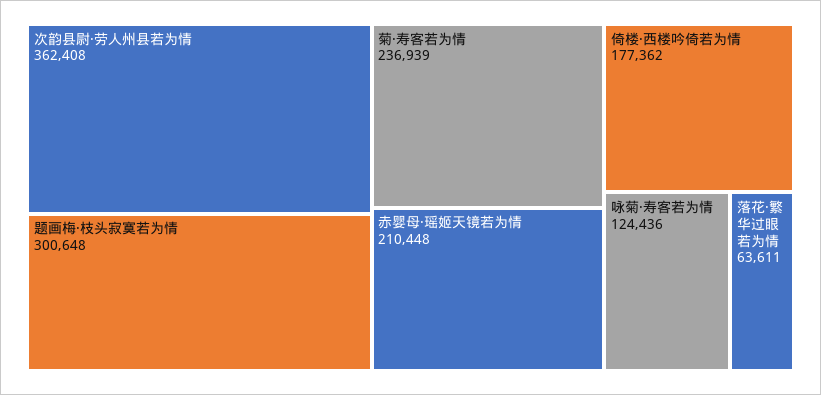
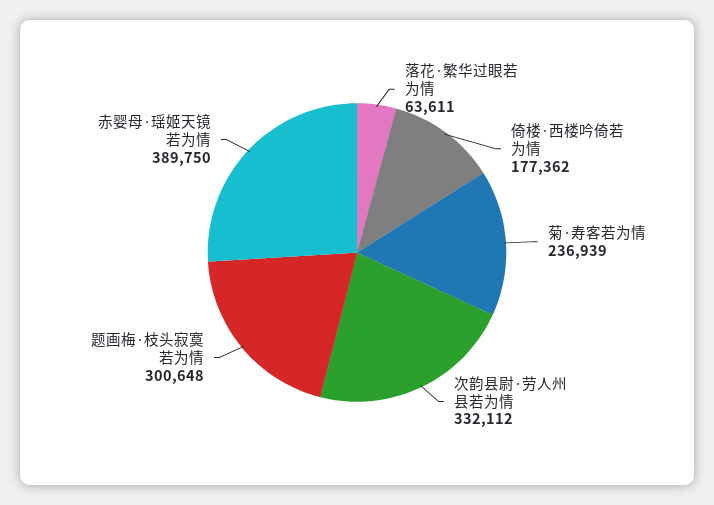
  {
-   "次韵县尉·劳人州县若为情": 362408,
+   "次韵县尉·劳人州县若为情": 332112,
    "题画梅·枝头寂寞若为情": 300648,
    "菊·寿客若为情": 236939,
-   "赤婴母·瑶姬天镜若为情": 210448,
+   "赤婴母·瑶姬天镜若为情": 389750,
    "倚楼·西楼吟倚若为情": 177362,
-   "咏菊·寿客若为情": 124436,
    "落花·繁华过眼若为情": 63611
  }

